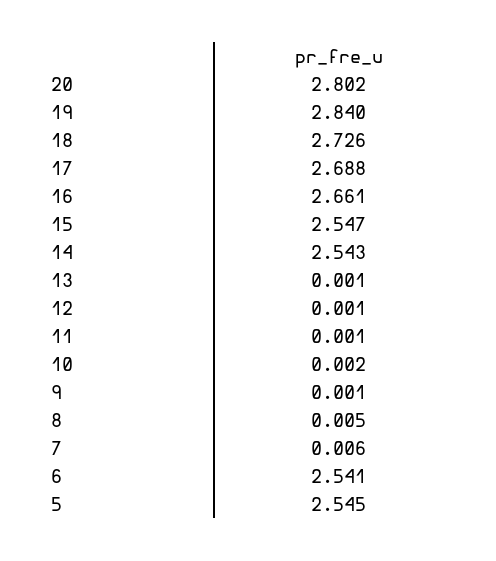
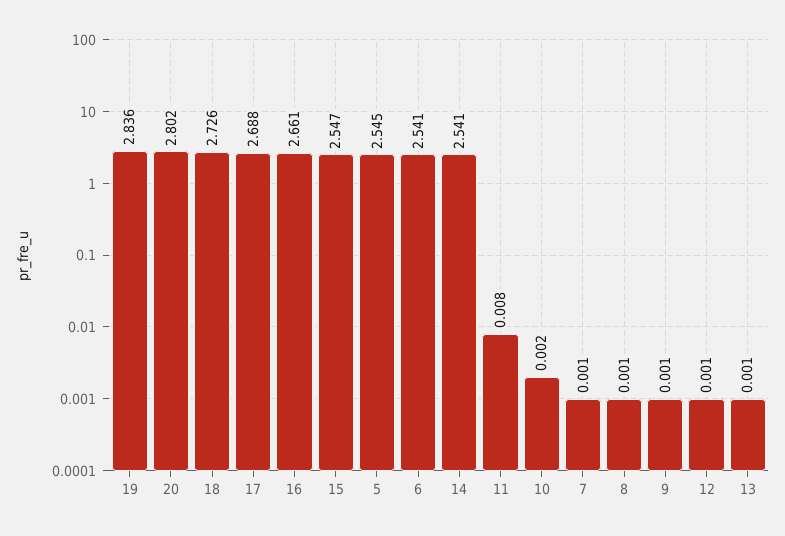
  {
    "20": 2.802,
-   "19": 2.84,
+   "19": 2.836,
    "18": 2.726,
    "17": 2.688,
    "16": 2.661,
    "15": 2.547,
-   "14": 2.543,
+   "14": 2.541,
    "13": 0.001,
    "12": 0.001,
-   "11": 0.001,
+   "11": 0.008,
    "10": 0.002,
    "9": 0.001,
-   "8": 0.005,
+   "8": 0.001,
-   "7": 0.006,
+   "7": 0.001,
    "6": 2.541,
    "5": 2.545
  }

